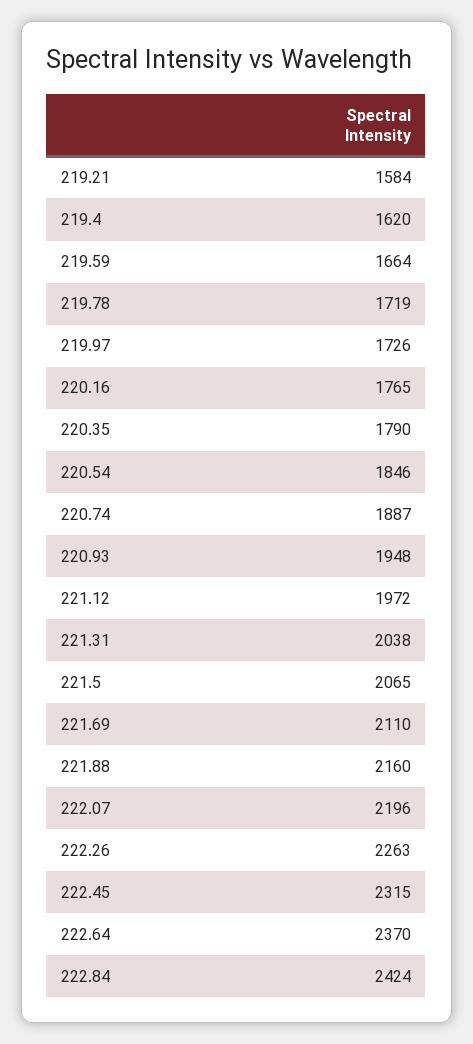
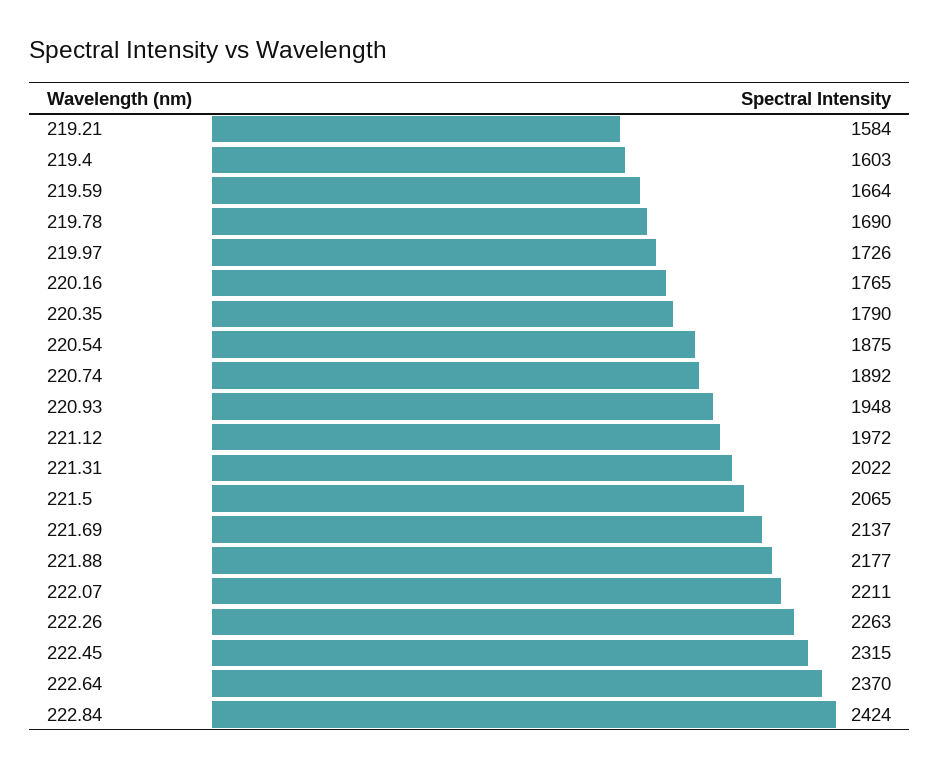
  {
    "219.21": 1584,
-   "219.4": 1620,
+   "219.4": 1603,
    "219.59": 1664,
-   "219.78": 1719,
+   "219.78": 1690,
    "219.97": 1726,
    "220.16": 1765,
    "220.35": 1790,
-   "220.54": 1846,
+   "220.54": 1875,
-   "220.74": 1887,
+   "220.74": 1892,
    "220.93": 1948,
    "221.12": 1972,
-   "221.31": 2038,
+   "221.31": 2022,
    "221.5": 2065,
-   "221.69": 2110,
+   "221.69": 2137,
-   "221.88": 2160,
+   "221.88": 2177,
-   "222.07": 2196,
+   "222.07": 2211,
    "222.26": 2263,
    "222.45": 2315,
    "222.64": 2370,
    "222.84": 2424
  }

